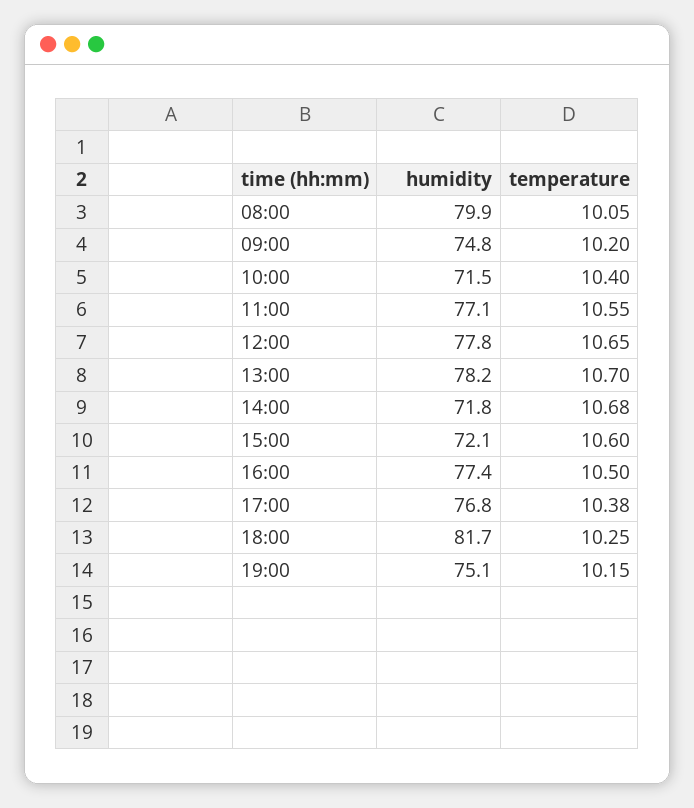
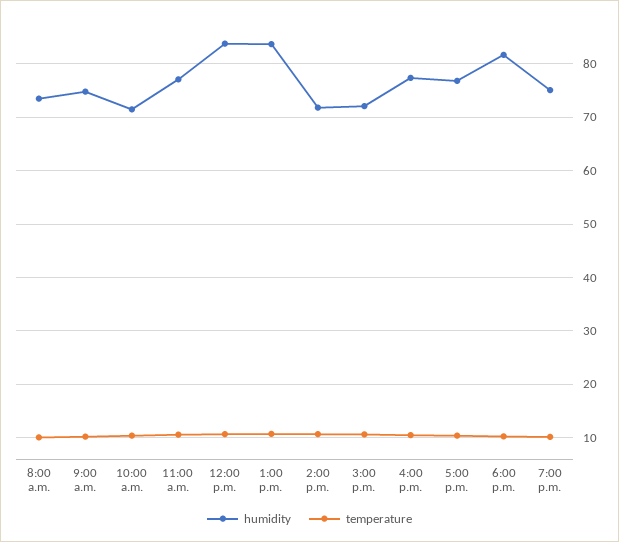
  {
    "humidity": {
-     "08:00": 79.9,
+     "08:00": 74,
      "09:00": 74.8,
      "10:00": 71.5,
      "11:00": 77.1,
-     "12:00": 77.8,
+     "12:00": 84,
-     "13:00": 78.2,
+     "13:00": 84,
      "14:00": 71.8,
      "15:00": 72.1,
      "16:00": 77.4,
      "17:00": 76.8,
      "18:00": 81.7,
      "19:00": 75.1
    },
    "temperature": {
      "08:00": 10.05,
      "09:00": 10.2,
      "10:00": 10.4,
      "11:00": 10.55,
      "12:00": 10.65,
      "13:00": 10.7,
      "14:00": 10.68,
      "15:00": 10.6,
      "16:00": 10.5,
      "17:00": 10.38,
      "18:00": 10.25,
      "19:00": 10.15
    }
  }

